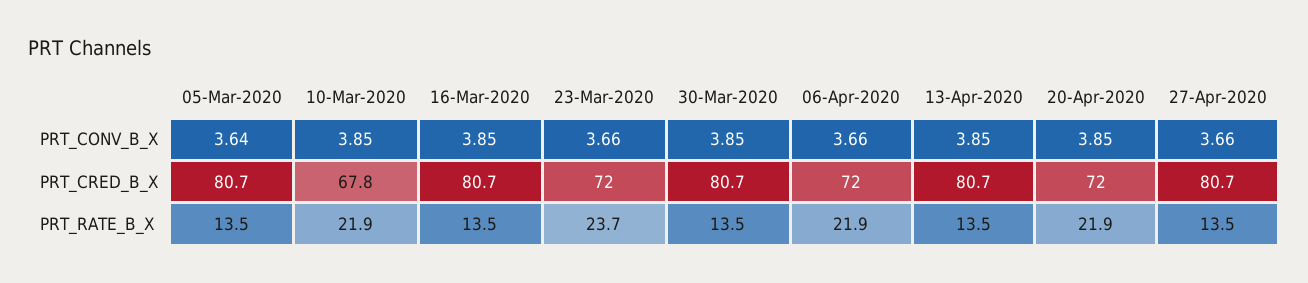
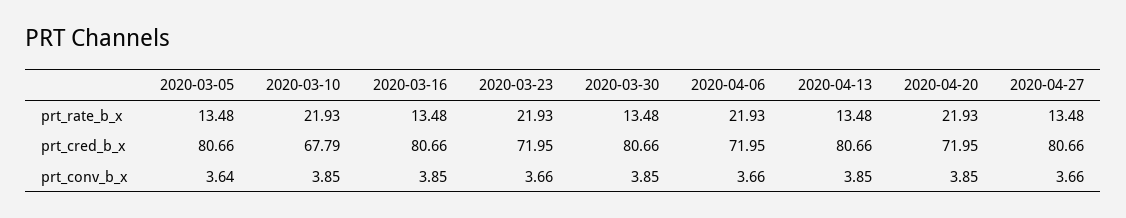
  {
    "05-Mar-2020": {
      "PRT_CONV_B_X": 3.64,
      "PRT_CRED_B_X": 80.66,
      "PRT_RATE_B_X": 13.48
    },
    "10-Mar-2020": {
      "PRT_CONV_B_X": 3.85,
      "PRT_CRED_B_X": 67.79,
      "PRT_RATE_B_X": 21.93
    },
    "16-Mar-2020": {
      "PRT_CONV_B_X": 3.85,
      "PRT_CRED_B_X": 80.66,
      "PRT_RATE_B_X": 13.48
    },
    "23-Mar-2020": {
      "PRT_CONV_B_X": 3.66,
      "PRT_CRED_B_X": 71.95,
-     "PRT_RATE_B_X": 23.7
+     "PRT_RATE_B_X": 21.93
    },
    "30-Mar-2020": {
      "PRT_CONV_B_X": 3.85,
      "PRT_CRED_B_X": 80.66,
      "PRT_RATE_B_X": 13.48
    },
    "06-Apr-2020": {
      "PRT_CONV_B_X": 3.66,
      "PRT_CRED_B_X": 71.95,
      "PRT_RATE_B_X": 21.93
    },
    "13-Apr-2020": {
      "PRT_CONV_B_X": 3.85,
      "PRT_CRED_B_X": 80.66,
      "PRT_RATE_B_X": 13.48
    },
    "20-Apr-2020": {
      "PRT_CONV_B_X": 3.85,
      "PRT_CRED_B_X": 71.95,
      "PRT_RATE_B_X": 21.93
    },
    "27-Apr-2020": {
      "PRT_CONV_B_X": 3.66,
      "PRT_CRED_B_X": 80.66,
      "PRT_RATE_B_X": 13.48
    }
  }

